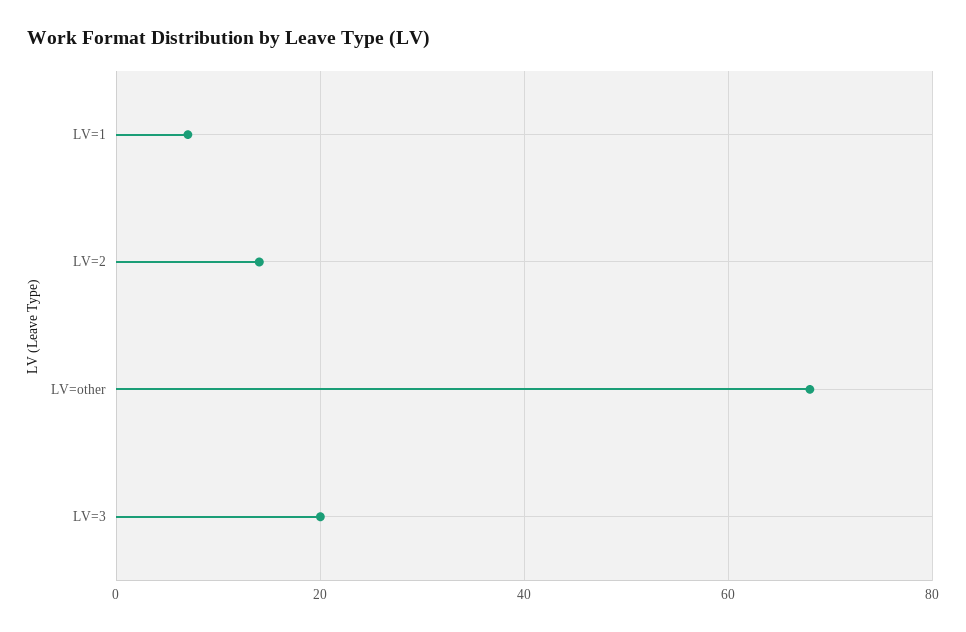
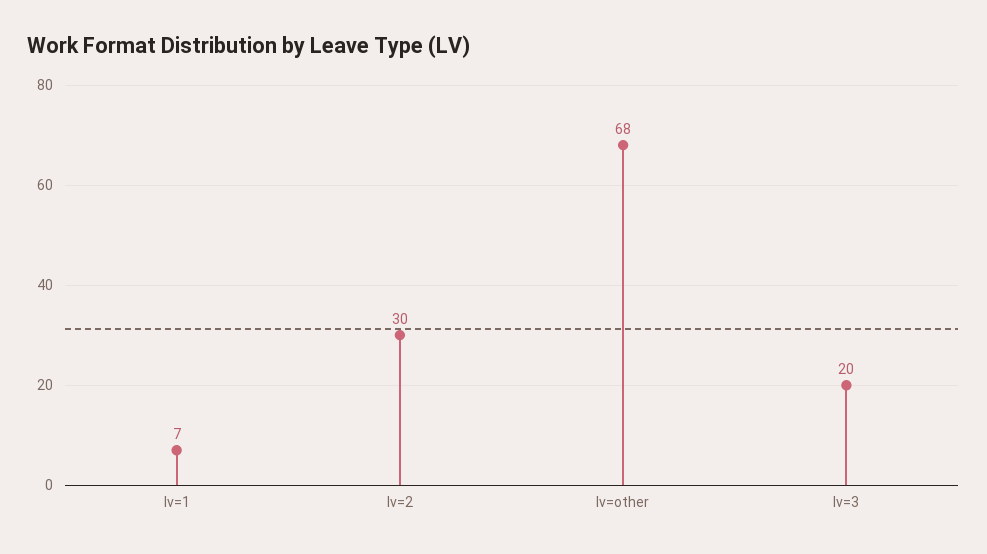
  {
    "LV=1": 7,
-   "LV=2": 15,
+   "LV=2": 30,
    "LV=other": 68,
    "LV=3": 20
  }

